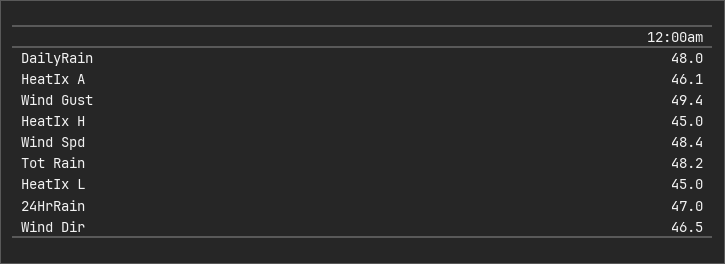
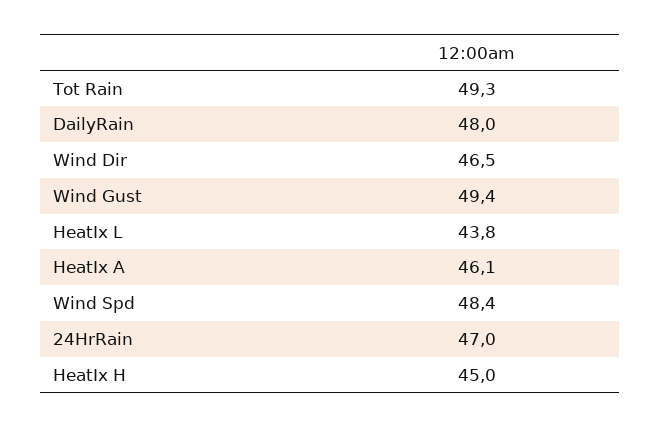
  {
    "DailyRain": 48,
    "HeatIx A": 46.1,
    "Wind Gust": 49.4,
    "HeatIx H": 45,
    "Wind Spd": 48.4,
-   "Tot Rain": 48.2,
+   "Tot Rain": 49.3,
-   "HeatIx L": 45,
+   "HeatIx L": 43.8,
    "24HrRain": 47,
    "Wind Dir": 46.5
  }

